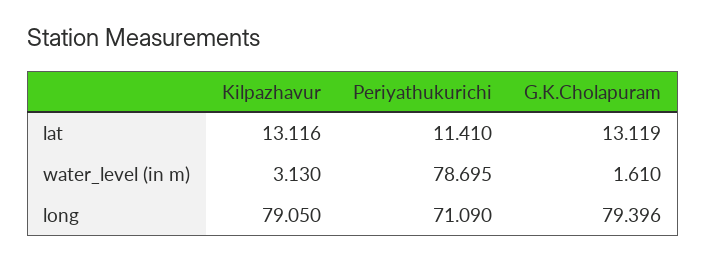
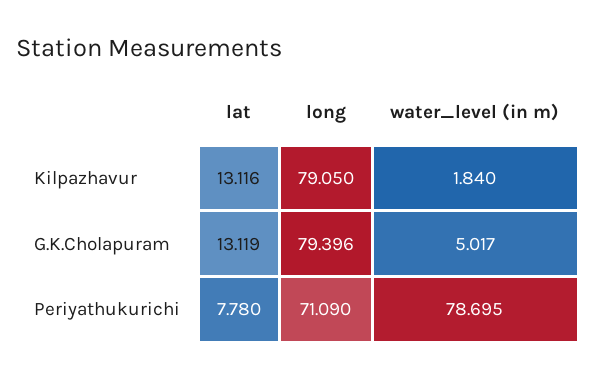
  {
    "Kilpazhavur": {
      "lat": 13.116,
-     "water_level (in m)": 3.13,
+     "water_level (in m)": 1.84,
      "long": 79.05
    },
    "Periyathukurichi": {
-     "lat": 11.41,
+     "lat": 7.78,
      "water_level (in m)": 78.695,
      "long": 71.09
    },
    "G.K.Cholapuram": {
      "lat": 13.119,
-     "water_level (in m)": 1.61,
+     "water_level (in m)": 5.017,
      "long": 79.396
    }
  }

